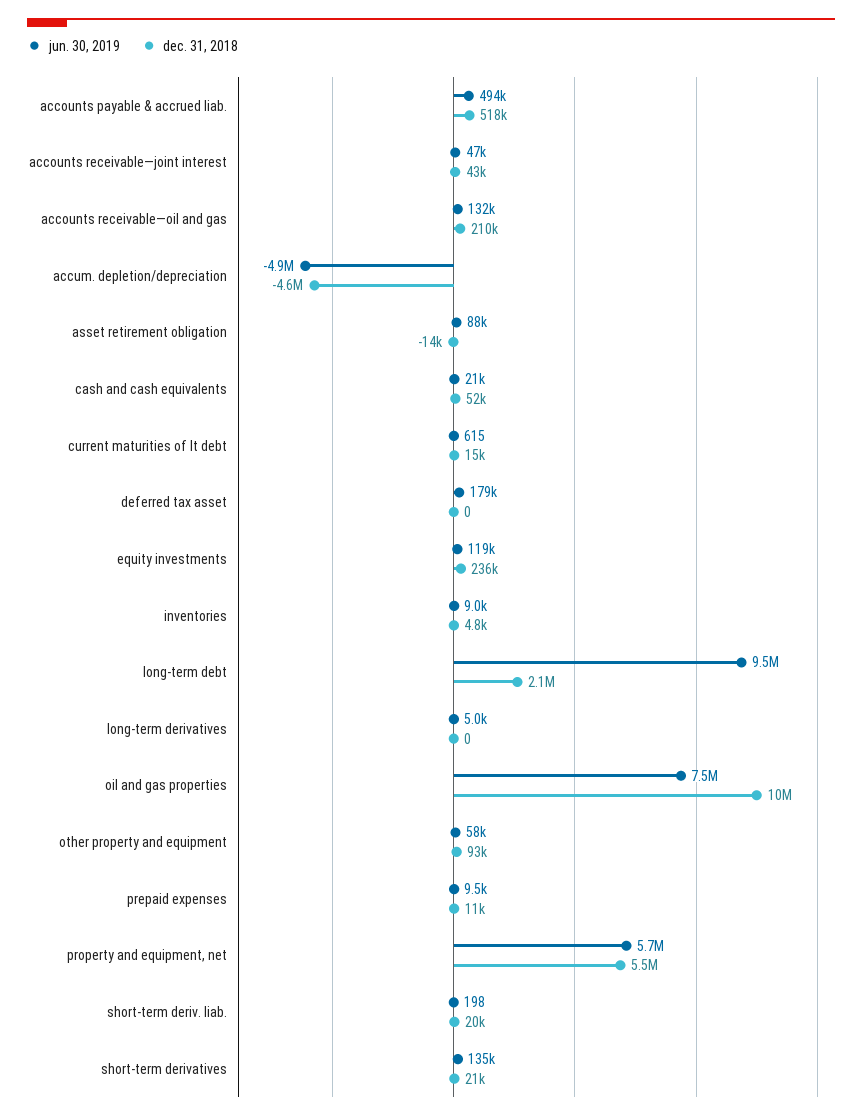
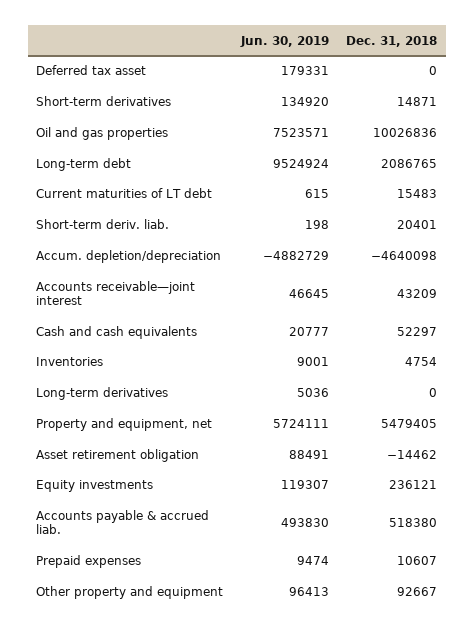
  {
    "jun. 30, 2019": {
      "accounts payable & accrued liab.": 493830,
      "accounts receivable—joint interest": 46645,
-     "accounts receivable—oil and gas": 132000,
      "accum. depletion/depreciation": -4882729,
      "asset retirement obligation": 88491,
      "cash and cash equivalents": 20777,
      "current maturities of lt debt": 615,
      "deferred tax asset": 179331,
      "equity investments": 119307,
      "inventories": 9001,
      "long-term debt": 9524924,
      "long-term derivatives": 5036,
      "oil and gas properties": 7523571,
-     "other property and equipment": 58000,
+     "other property and equipment": 96413,
      "prepaid expenses": 9474,
      "property and equipment, net": 5724111,
      "short-term deriv. liab.": 198,
      "short-term derivatives": 134920
    },
    "dec. 31, 2018": {
      "accounts payable & accrued liab.": 518380,
      "accounts receivable—joint interest": 43209,
-     "accounts receivable—oil and gas": 210000,
      "accum. depletion/depreciation": -4640098,
      "asset retirement obligation": -14462,
      "cash and cash equivalents": 52297,
      "current maturities of lt debt": 15483,
      "deferred tax asset": 0,
      "equity investments": 236121,
      "inventories": 4754,
      "long-term debt": 2086765,
      "long-term derivatives": 0,
      "oil and gas properties": 10026836,
      "other property and equipment": 92667,
      "prepaid expenses": 10607,
      "property and equipment, net": 5479405,
      "short-term deriv. liab.": 20401,
-     "short-term derivatives": 21000
+     "short-term derivatives": 14871
    }
  }

